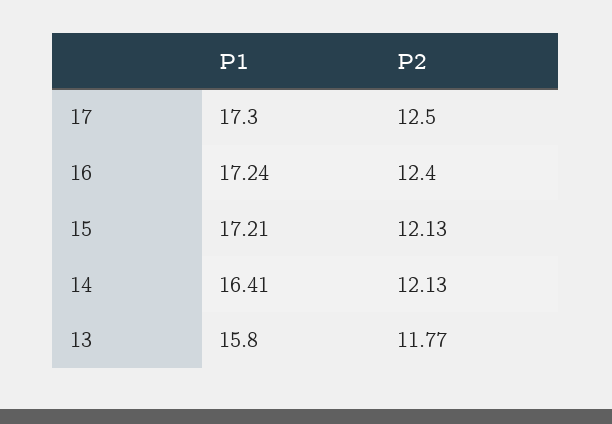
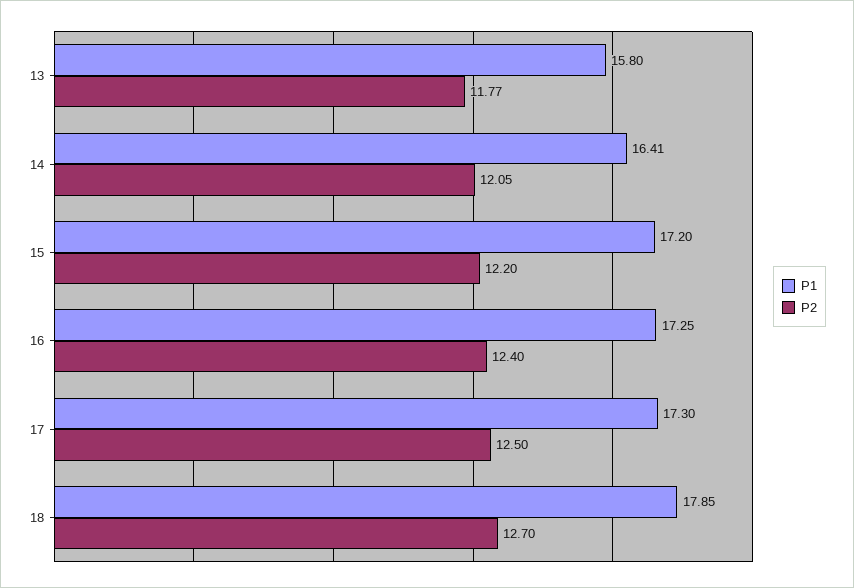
  {
    "P1": {
      "17": 17.3,
-     "16": 17.24,
+     "16": 17.25,
-     "15": 17.21,
+     "15": 17.2,
      "14": 16.41,
-     "13": 15.8
+     "13": 15.8,
+     "18": 17.85
    },
    "P2": {
      "17": 12.5,
      "16": 12.4,
-     "15": 12.13,
+     "15": 12.2,
-     "14": 12.13,
+     "14": 12.05,
-     "13": 11.77
+     "13": 11.77,
+     "18": 12.7
    }
  }

